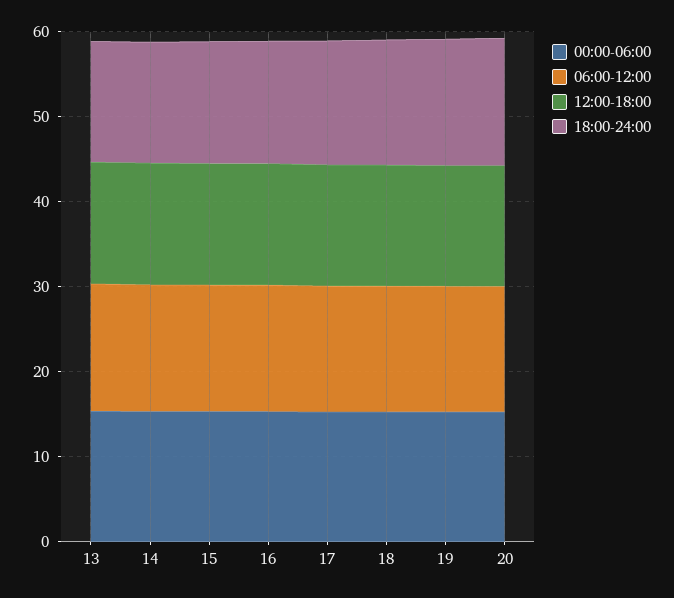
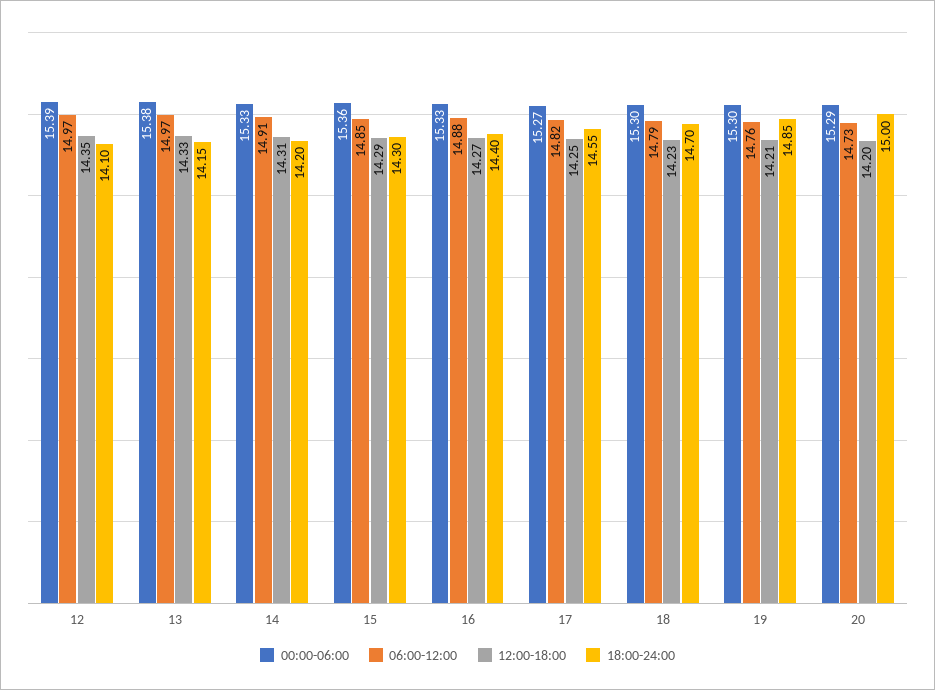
  {
    "00:00-06:00": {
      "13": 15.38,
      "14": 15.33,
      "15": 15.36,
      "16": 15.33,
      "17": 15.27,
      "18": 15.3,
      "19": 15.3,
-     "20": 15.29
+     "20": 15.29,
+     "12": 15.39
    },
    "06:00-12:00": {
      "13": 14.97,
      "14": 14.91,
      "15": 14.85,
      "16": 14.88,
      "17": 14.82,
      "18": 14.79,
      "19": 14.76,
-     "20": 14.73
+     "20": 14.73,
+     "12": 14.97
    },
    "12:00-18:00": {
      "13": 14.33,
      "14": 14.31,
      "15": 14.29,
      "16": 14.27,
      "17": 14.25,
      "18": 14.23,
      "19": 14.21,
-     "20": 14.2
+     "20": 14.2,
+     "12": 14.35
    },
    "18:00-24:00": {
      "13": 14.15,
      "14": 14.2,
      "15": 14.3,
      "16": 14.4,
      "17": 14.55,
      "18": 14.7,
      "19": 14.85,
-     "20": 15
+     "20": 15,
+     "12": 14.1
    }
  }

